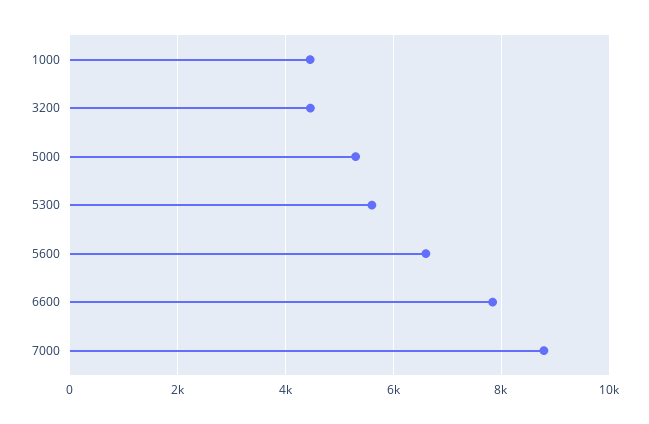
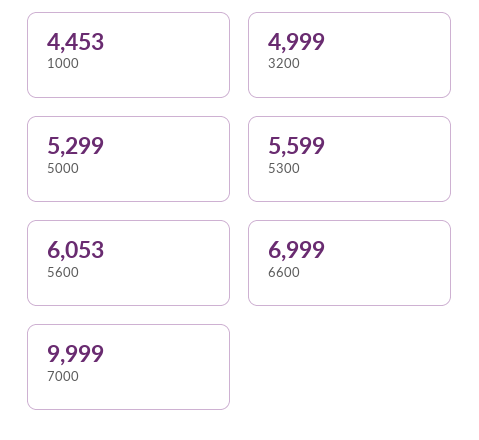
  {
    "1000": 4453,
-   "3200": 4400,
+   "3200": 4999,
    "5000": 5299,
    "5300": 5599,
-   "5600": 6600,
+   "5600": 6053,
-   "6600": 7800,
+   "6600": 6999,
-   "7000": 8800
+   "7000": 9999
  }

